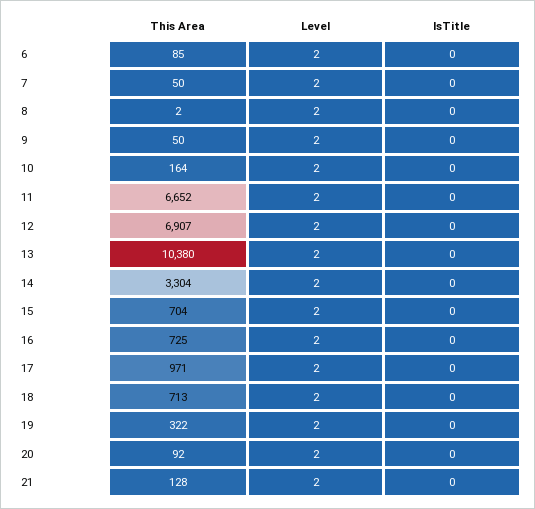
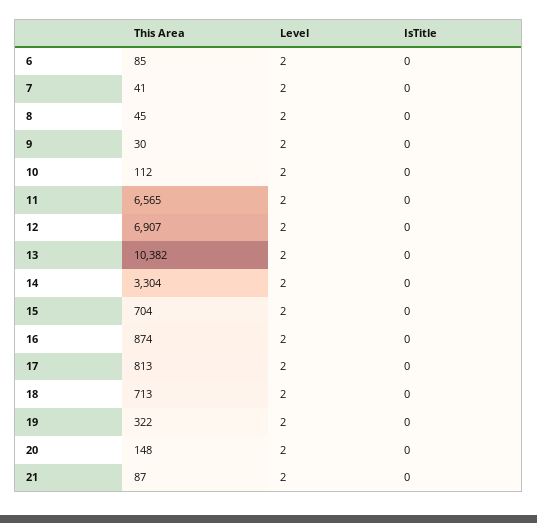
  {
    "This Area": {
      "6": 85,
-     "7": 50,
+     "7": 41,
-     "8": 2,
+     "8": 45,
-     "9": 50,
+     "9": 30,
-     "10": 164,
+     "10": 112,
-     "11": 6652,
+     "11": 6565,
      "12": 6907,
-     "13": 10380,
+     "13": 10382,
      "14": 3304,
      "15": 704,
-     "16": 725,
+     "16": 874,
-     "17": 971,
+     "17": 813,
      "18": 713,
      "19": 322,
-     "20": 92,
+     "20": 148,
-     "21": 128
+     "21": 87
    },
    "Level": {
      "6": 2,
      "7": 2,
      "8": 2,
      "9": 2,
      "10": 2,
      "11": 2,
      "12": 2,
      "13": 2,
      "14": 2,
      "15": 2,
      "16": 2,
      "17": 2,
      "18": 2,
      "19": 2,
      "20": 2,
      "21": 2
    },
    "IsTitle": {
      "6": 0,
      "7": 0,
      "8": 0,
      "9": 0,
      "10": 0,
      "11": 0,
      "12": 0,
      "13": 0,
      "14": 0,
      "15": 0,
      "16": 0,
      "17": 0,
      "18": 0,
      "19": 0,
      "20": 0,
      "21": 0
    }
  }

